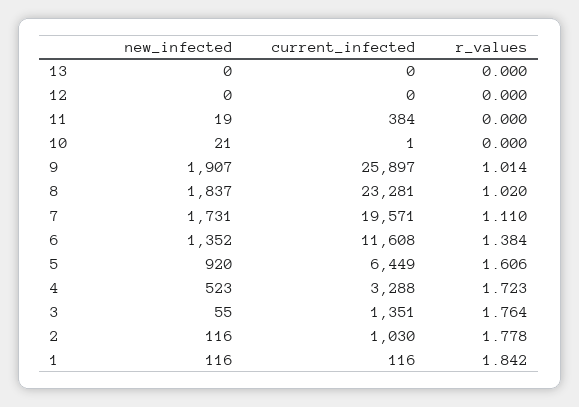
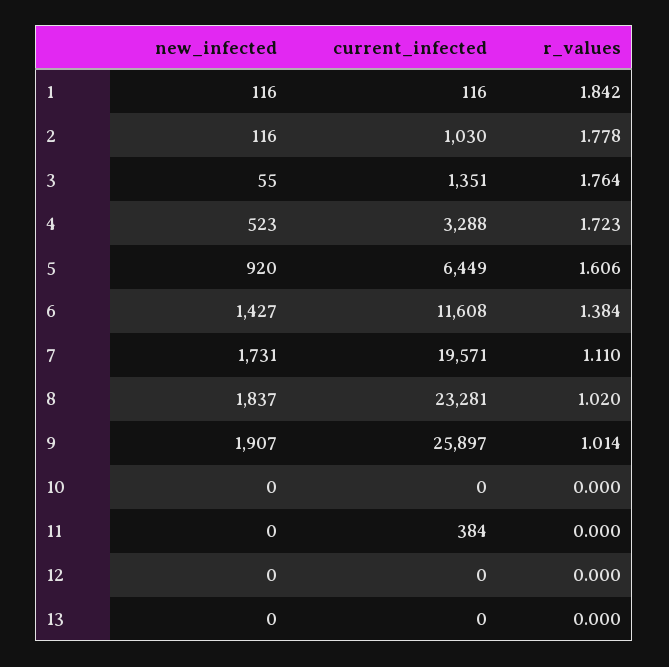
  {
    "new_infected": {
      "13": 0,
      "12": 0,
-     "11": 19,
+     "11": 0,
-     "10": 21,
+     "10": 0,
      "9": 1907,
      "8": 1837,
      "7": 1731,
-     "6": 1352,
+     "6": 1427,
      "5": 920,
      "4": 523,
      "3": 55,
      "2": 116,
      "1": 116
    },
    "current_infected": {
      "13": 0,
      "12": 0,
      "11": 384,
-     "10": 1,
+     "10": 0,
      "9": 25897,
      "8": 23281,
      "7": 19571,
      "6": 11608,
      "5": 6449,
      "4": 3288,
      "3": 1351,
      "2": 1030,
      "1": 116
    },
    "r_values": {
      "13": 0,
      "12": 0,
      "11": 0,
      "10": 0,
      "9": 1.014,
      "8": 1.02,
      "7": 1.11,
      "6": 1.384,
      "5": 1.606,
      "4": 1.723,
      "3": 1.764,
      "2": 1.778,
      "1": 1.842
    }
  }

